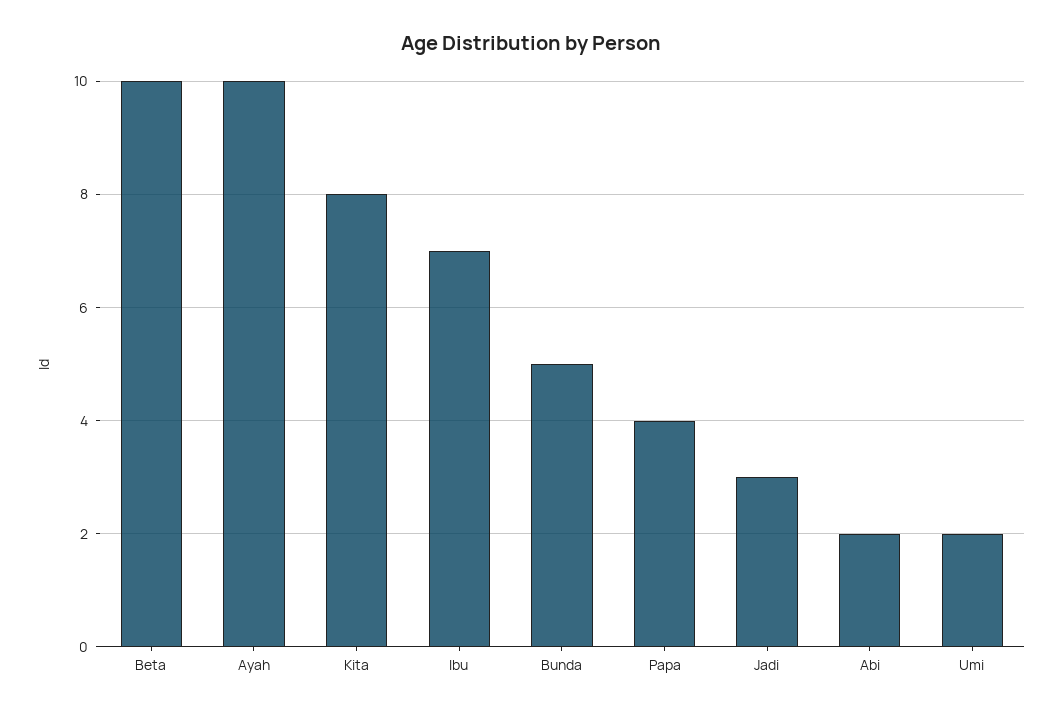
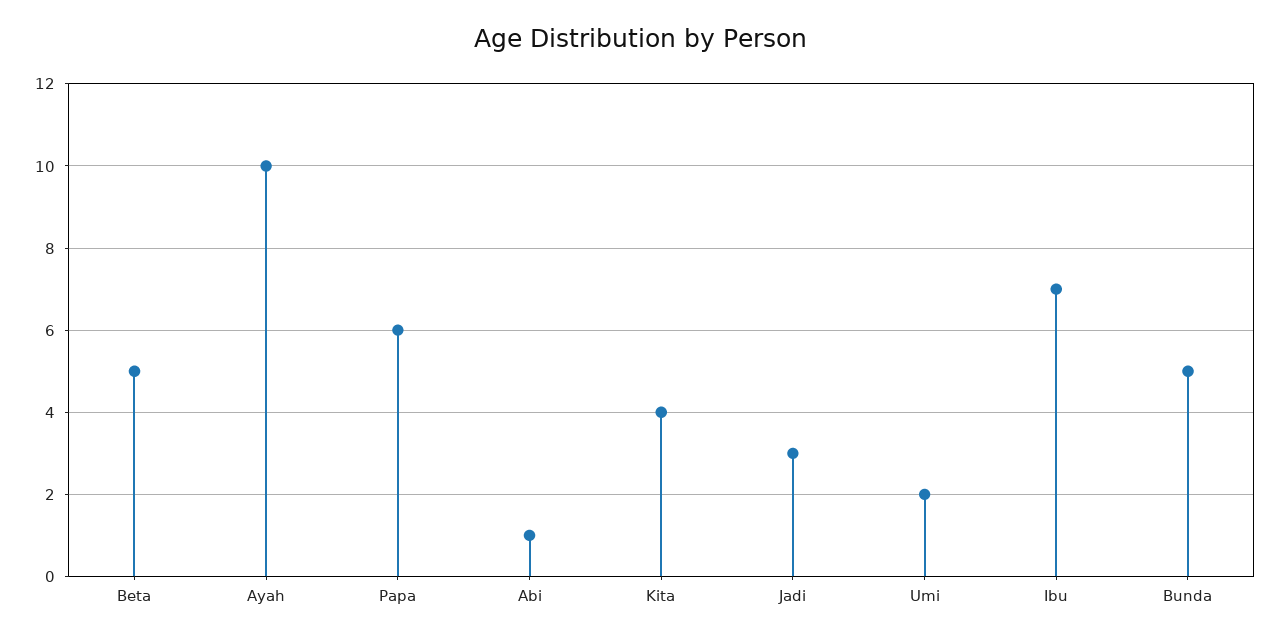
  {
-   "Beta": 10,
+   "Beta": 5,
    "Ayah": 10,
-   "Kita": 8,
+   "Kita": 4,
    "Ibu": 7,
    "Bunda": 5,
-   "Papa": 4,
+   "Papa": 6,
    "Jadi": 3,
-   "Abi": 2,
+   "Abi": 1,
    "Umi": 2
  }

